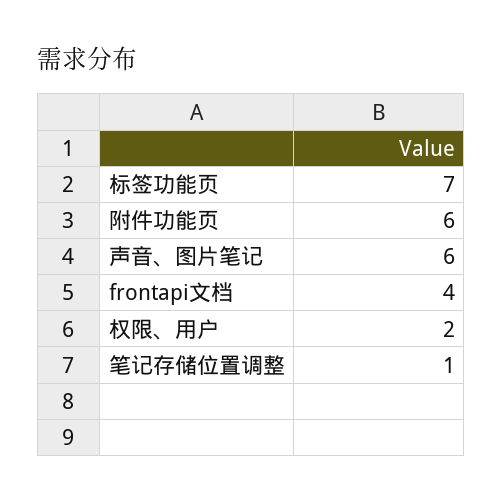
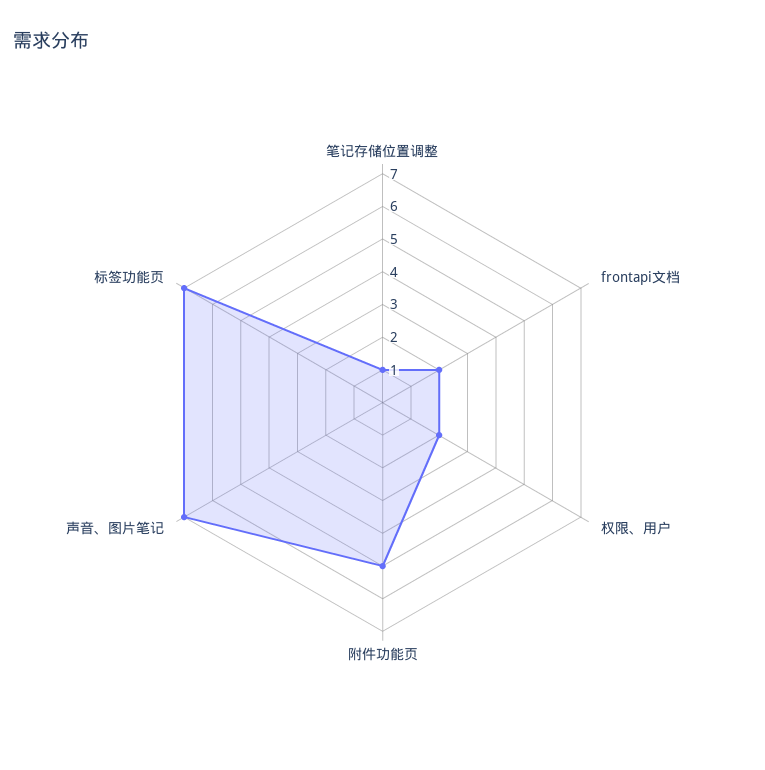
  {
    "标签功能页": 7,
-   "附件功能页": 6,
+   "附件功能页": 5,
-   "声音、图片笔记": 6,
+   "声音、图片笔记": 7,
-   "frontapi文档": 4,
+   "frontapi文档": 2,
    "权限、用户": 2,
    "笔记存储位置调整": 1
  }

